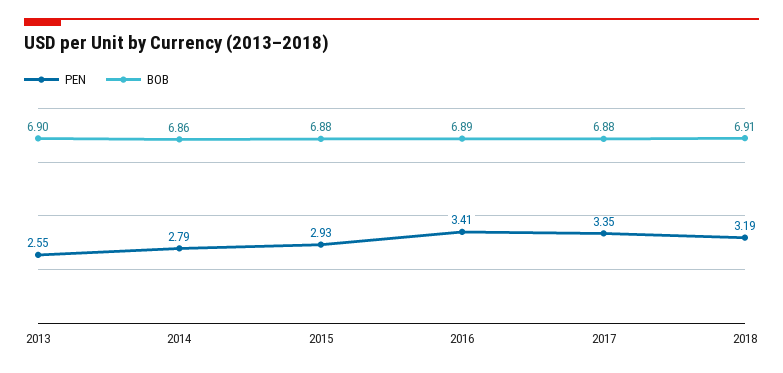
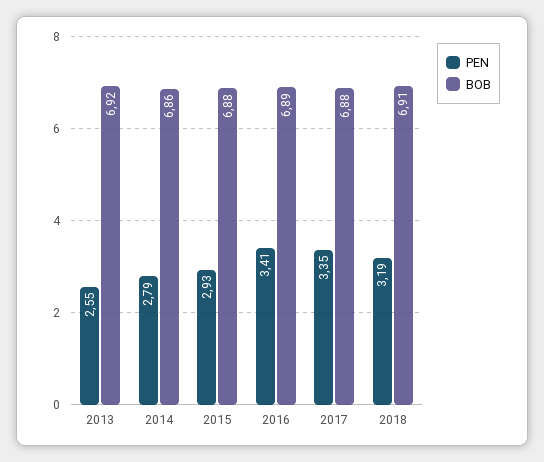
  {
    "PEN": {
      "2013": 2.55,
      "2014": 2.79,
      "2015": 2.93,
      "2016": 3.41,
      "2017": 3.35,
      "2018": 3.19
    },
    "BOB": {
-     "2013": 6.9,
+     "2013": 6.92,
      "2014": 6.86,
      "2015": 6.88,
      "2016": 6.89,
      "2017": 6.88,
      "2018": 6.91
    }
  }

